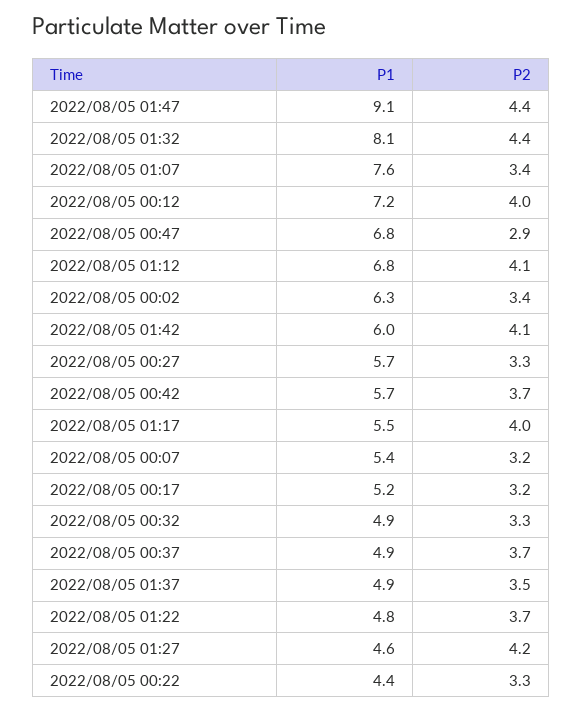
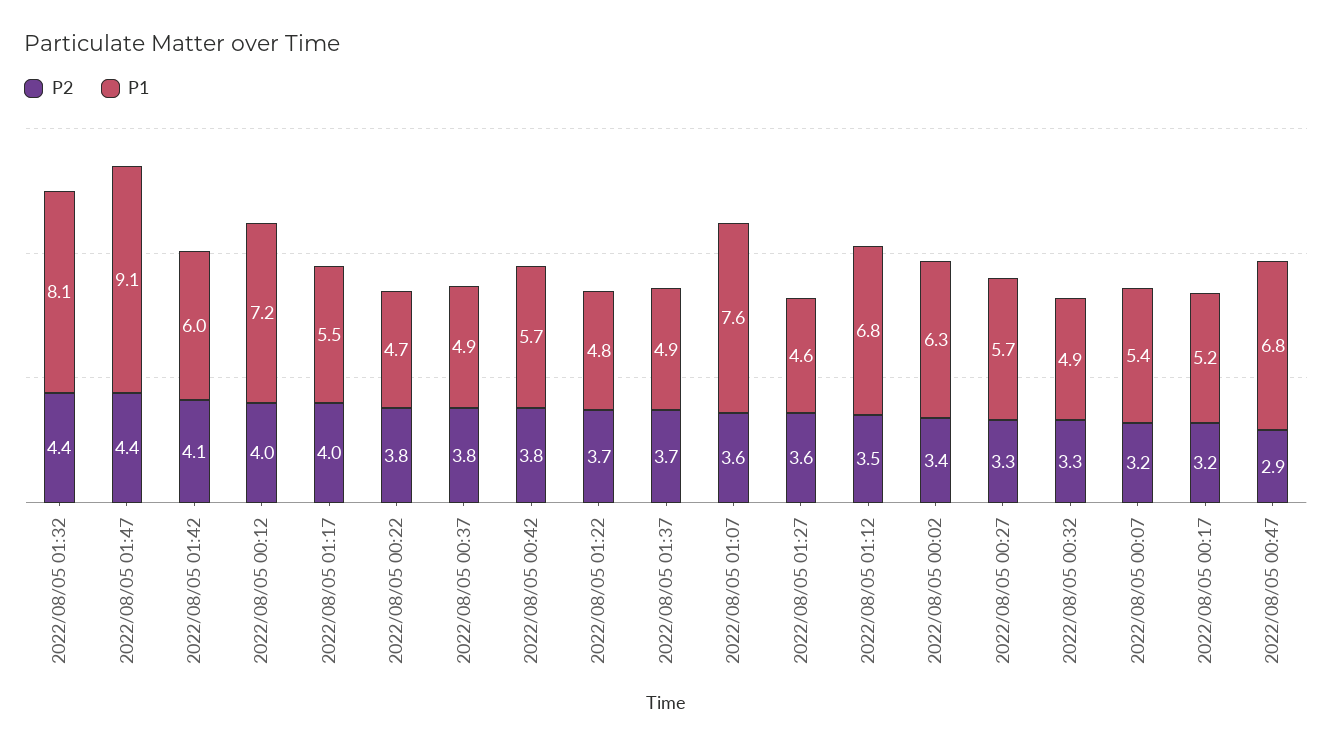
  {
    "P1": {
      "2022/08/05 01:47": 9.1,
      "2022/08/05 01:32": 8.1,
      "2022/08/05 01:07": 7.6,
      "2022/08/05 00:12": 7.2,
      "2022/08/05 00:47": 6.8,
      "2022/08/05 01:12": 6.8,
      "2022/08/05 00:02": 6.3,
      "2022/08/05 01:42": 6,
      "2022/08/05 00:27": 5.7,
      "2022/08/05 00:42": 5.7,
      "2022/08/05 01:17": 5.5,
      "2022/08/05 00:07": 5.4,
      "2022/08/05 00:17": 5.2,
      "2022/08/05 00:32": 4.9,
      "2022/08/05 00:37": 4.9,
      "2022/08/05 01:37": 4.9,
      "2022/08/05 01:22": 4.8,
      "2022/08/05 01:27": 4.6,
-     "2022/08/05 00:22": 4.4
+     "2022/08/05 00:22": 4.7
    },
    "P2": {
      "2022/08/05 01:47": 4.4,
      "2022/08/05 01:32": 4.4,
-     "2022/08/05 01:07": 3.4,
+     "2022/08/05 01:07": 3.6,
      "2022/08/05 00:12": 4,
      "2022/08/05 00:47": 2.9,
-     "2022/08/05 01:12": 4.1,
+     "2022/08/05 01:12": 3.5,
      "2022/08/05 00:02": 3.4,
      "2022/08/05 01:42": 4.1,
      "2022/08/05 00:27": 3.3,
-     "2022/08/05 00:42": 3.7,
+     "2022/08/05 00:42": 3.8,
      "2022/08/05 01:17": 4,
      "2022/08/05 00:07": 3.2,
      "2022/08/05 00:17": 3.2,
      "2022/08/05 00:32": 3.3,
-     "2022/08/05 00:37": 3.7,
+     "2022/08/05 00:37": 3.8,
-     "2022/08/05 01:37": 3.5,
+     "2022/08/05 01:37": 3.7,
      "2022/08/05 01:22": 3.7,
-     "2022/08/05 01:27": 4.2,
+     "2022/08/05 01:27": 3.6,
-     "2022/08/05 00:22": 3.3
+     "2022/08/05 00:22": 3.8
    }
  }

